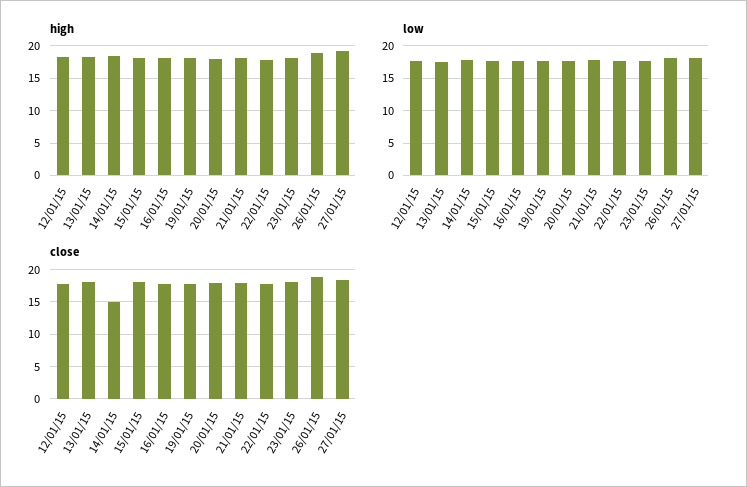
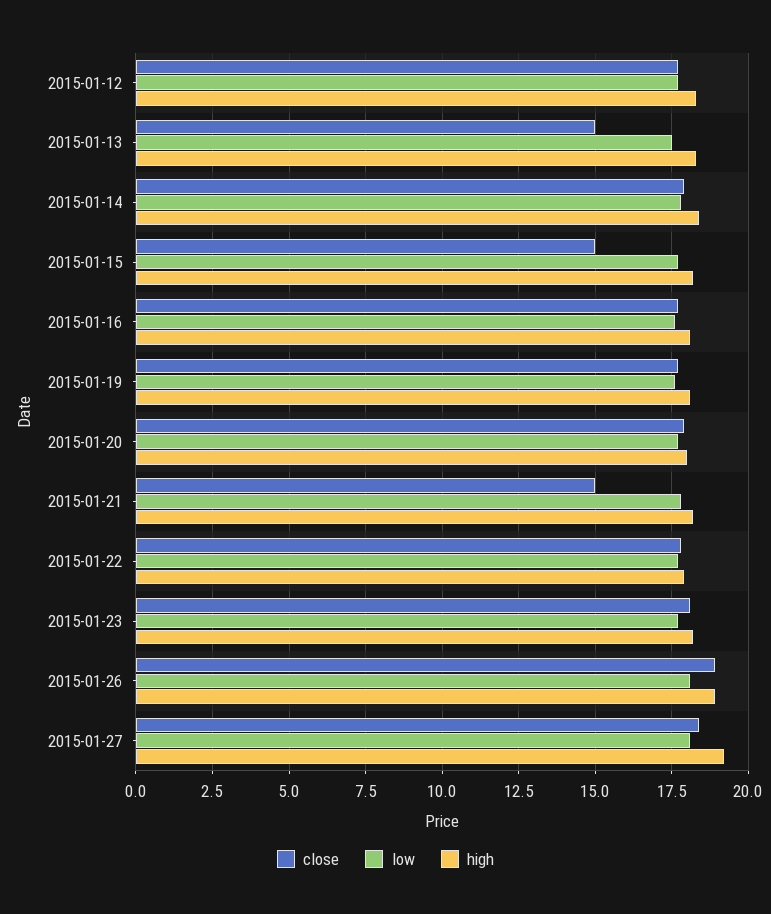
  {
    "high": {
      "12/01/15": 18.5,
      "13/01/15": 18.5,
      "14/01/15": 18.5,
      "15/01/15": 18,
      "16/01/15": 18,
      "19/01/15": 18,
      "20/01/15": 18,
      "21/01/15": 18,
      "22/01/15": 18,
      "23/01/15": 18,
      "26/01/15": 19,
      "27/01/15": 19
    },
    "low": {
      "12/01/15": 17.5,
      "13/01/15": 17.5,
      "14/01/15": 18,
      "15/01/15": 17.5,
      "16/01/15": 17.5,
      "19/01/15": 17.5,
      "20/01/15": 17.5,
      "21/01/15": 18,
      "22/01/15": 17.5,
      "23/01/15": 17.5,
      "26/01/15": 18,
      "27/01/15": 18
    },
    "close": {
      "12/01/15": 17.5,
-     "13/01/15": 18,
+     "13/01/15": 15,
-     "14/01/15": 15,
+     "14/01/15": 18,
-     "15/01/15": 18,
+     "15/01/15": 15,
      "16/01/15": 17.5,
      "19/01/15": 17.5,
      "20/01/15": 18,
-     "21/01/15": 18,
+     "21/01/15": 15,
      "22/01/15": 18,
      "23/01/15": 18,
      "26/01/15": 19,
      "27/01/15": 18.5
    }
  }

